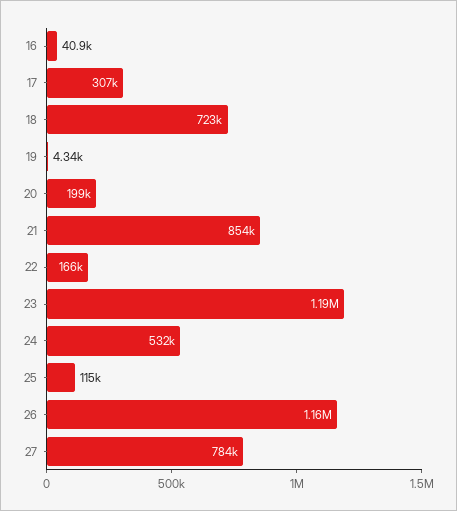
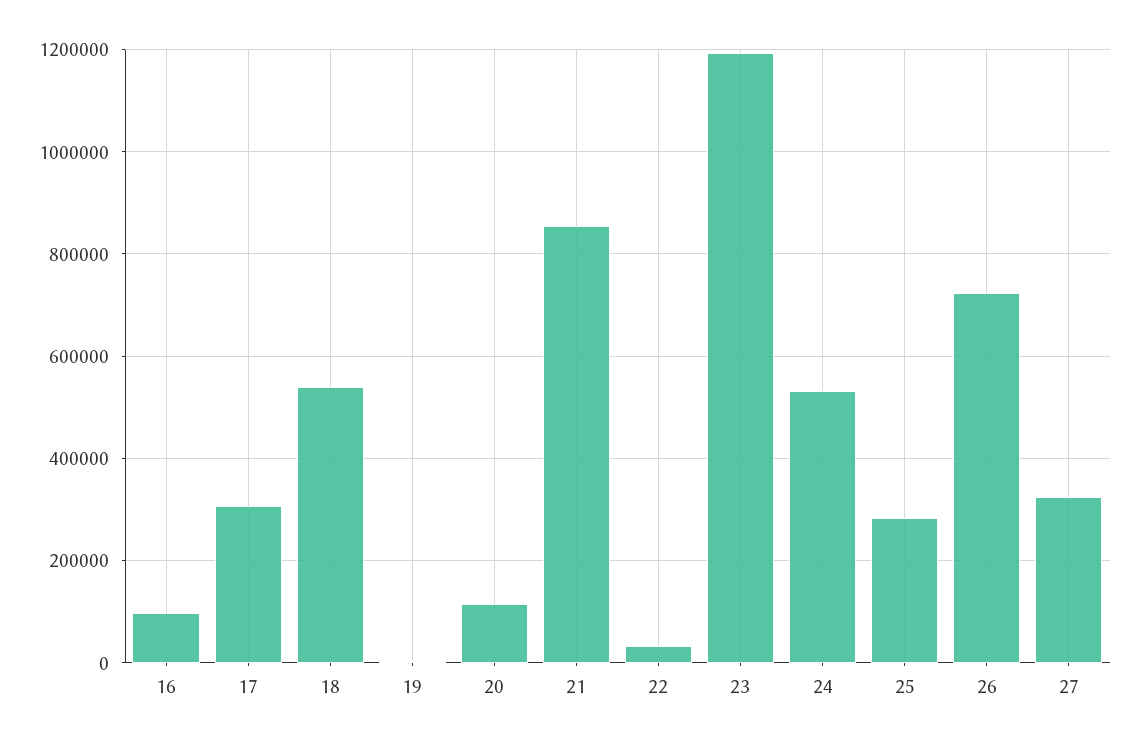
  {
-   "16": 40900,
+   "16": 100000,
    "17": 307000,
-   "18": 723000,
+   "18": 540000,
    "19": 4340,
-   "20": 199000,
+   "20": 120000,
    "21": 854000,
-   "22": 166000,
+   "22": 40000,
    "23": 1190000,
    "24": 532000,
-   "25": 115000,
+   "25": 280000,
-   "26": 1160000,
+   "26": 720000,
-   "27": 784000
+   "27": 320000
  }

